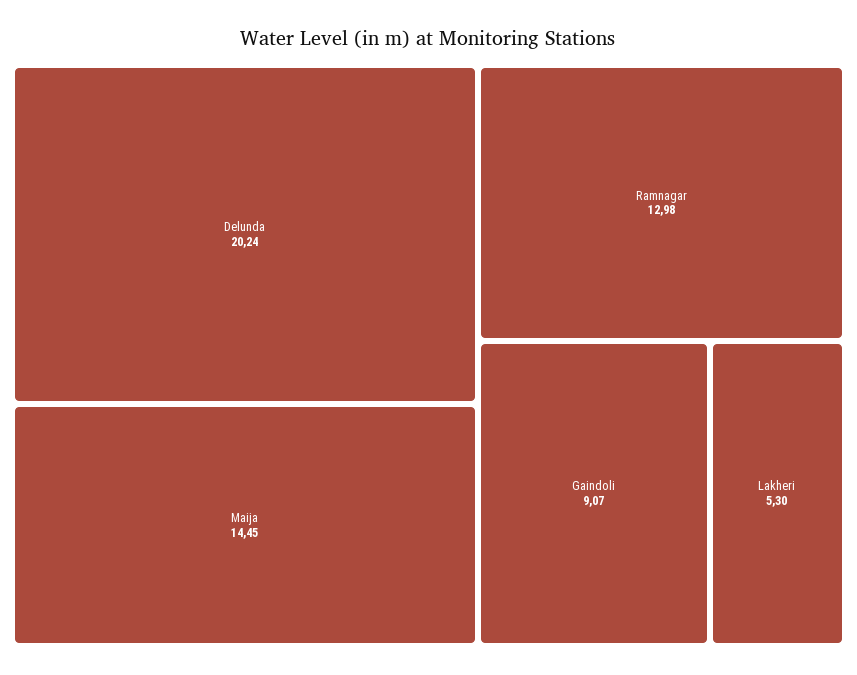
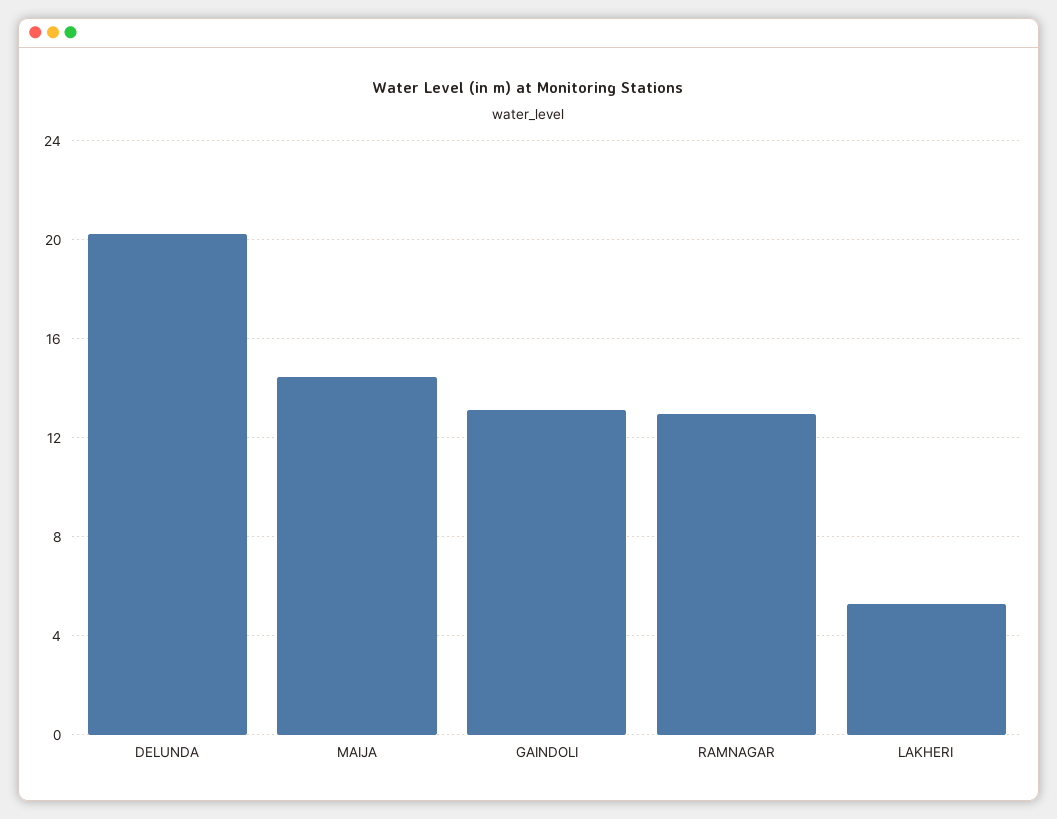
  {
    "Delunda": 20.24,
    "Maija": 14.45,
    "Ramnagar": 12.98,
-   "Gaindoli": 9.07,
+   "Gaindoli": 13,
    "Lakheri": 5.3
  }

